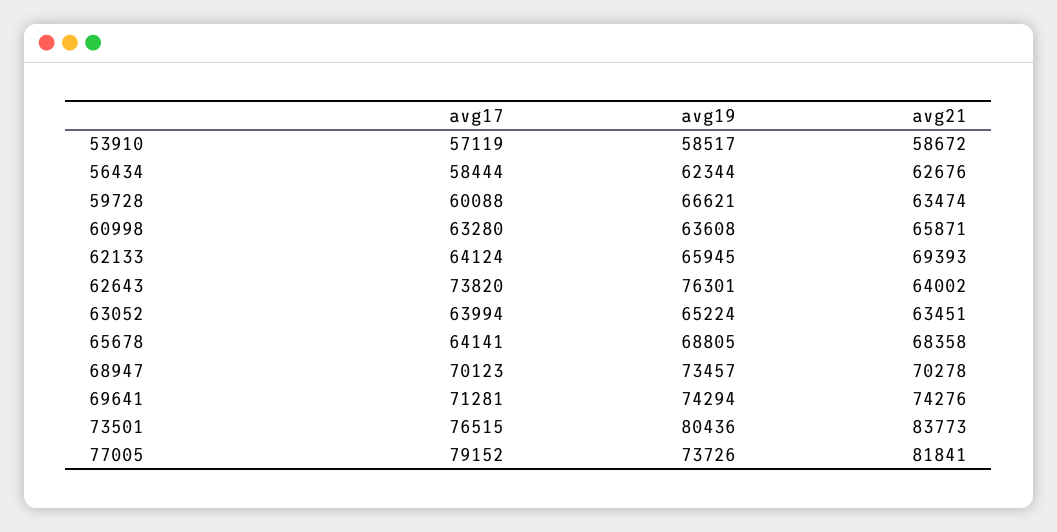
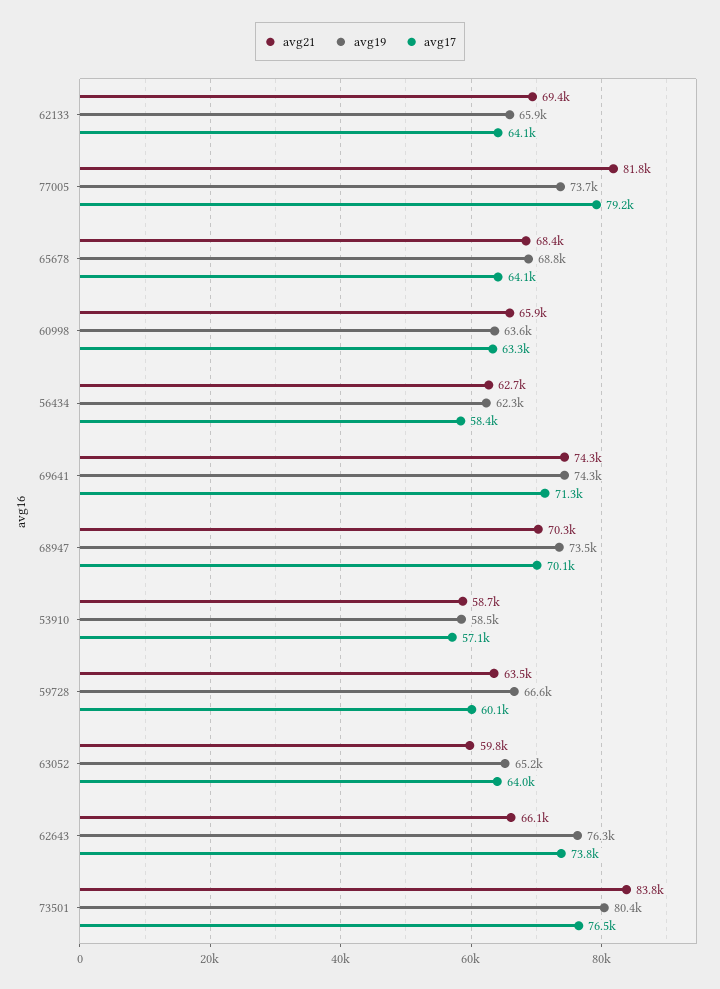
  {
    "avg17": {
      "53910": 57119,
      "56434": 58444,
      "59728": 60088,
      "60998": 63280,
      "62133": 64124,
      "62643": 73820,
      "63052": 63994,
      "65678": 64141,
      "68947": 70123,
      "69641": 71281,
      "73501": 76515,
      "77005": 79152
    },
    "avg19": {
      "53910": 58517,
      "56434": 62344,
      "59728": 66621,
      "60998": 63608,
      "62133": 65945,
      "62643": 76301,
      "63052": 65224,
      "65678": 68805,
      "68947": 73457,
      "69641": 74294,
      "73501": 80436,
      "77005": 73726
    },
    "avg21": {
      "53910": 58672,
      "56434": 62676,
      "59728": 63474,
      "60998": 65871,
      "62133": 69393,
-     "62643": 64002,
+     "62643": 66100,
-     "63052": 63451,
+     "63052": 59800,
      "65678": 68358,
      "68947": 70278,
      "69641": 74276,
      "73501": 83773,
      "77005": 81841
    }
  }

